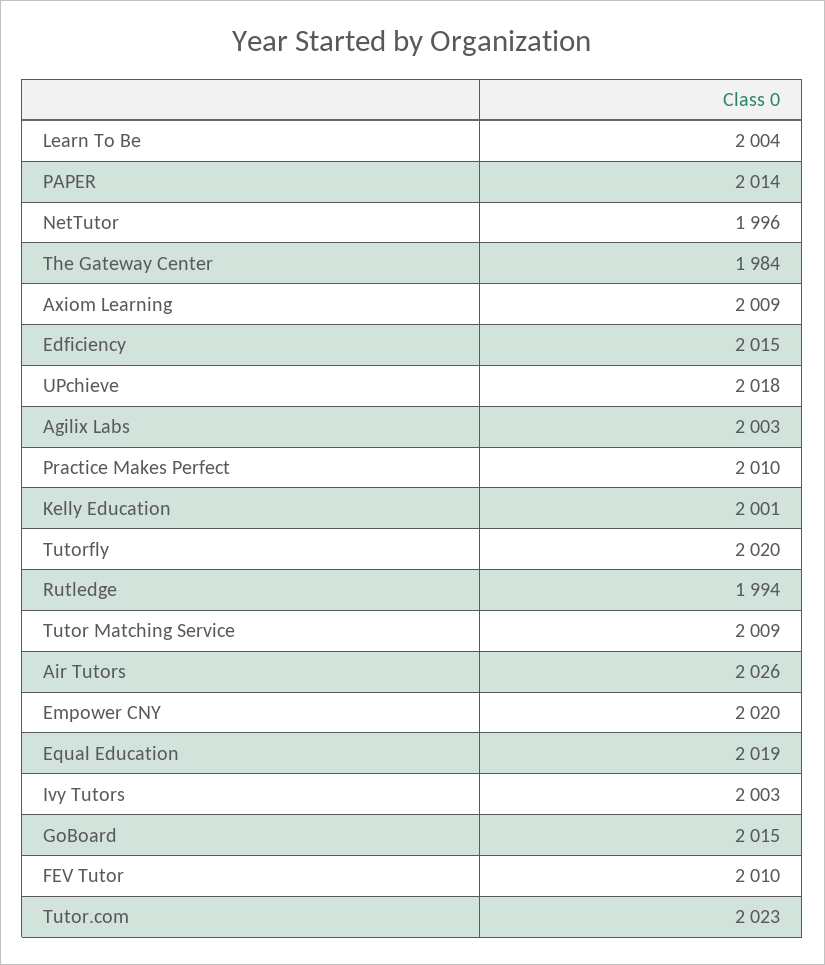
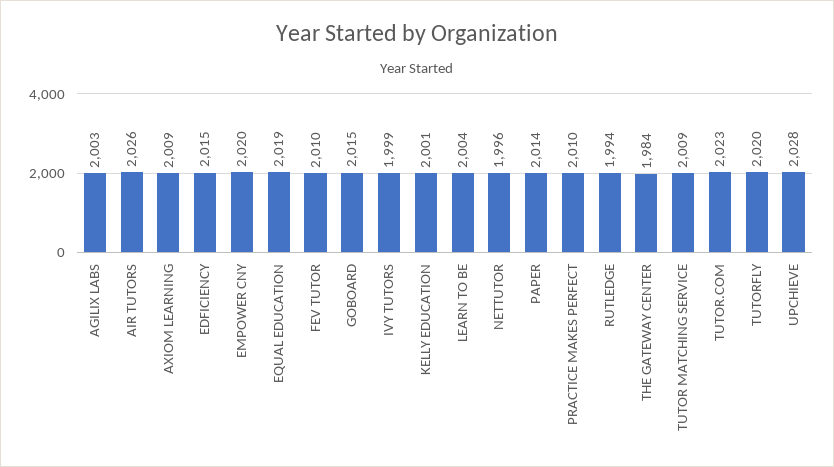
  {
    "Learn To Be": 2004,
    "PAPER": 2014,
    "NetTutor": 1996,
    "The Gateway Center": 1984,
    "Axiom Learning": 2009,
    "Edficiency": 2015,
-   "UPchieve": 2018,
+   "UPchieve": 2028,
    "Agilix Labs": 2003,
    "Practice Makes Perfect": 2010,
    "Kelly Education": 2001,
    "Tutorfly": 2020,
    "Rutledge": 1994,
    "Tutor Matching Service": 2009,
    "Air Tutors": 2026,
    "Empower CNY": 2020,
    "Equal Education": 2019,
-   "Ivy Tutors": 2003,
+   "Ivy Tutors": 1999,
    "GoBoard": 2015,
    "FEV Tutor": 2010,
    "Tutor.com": 2023
  }

